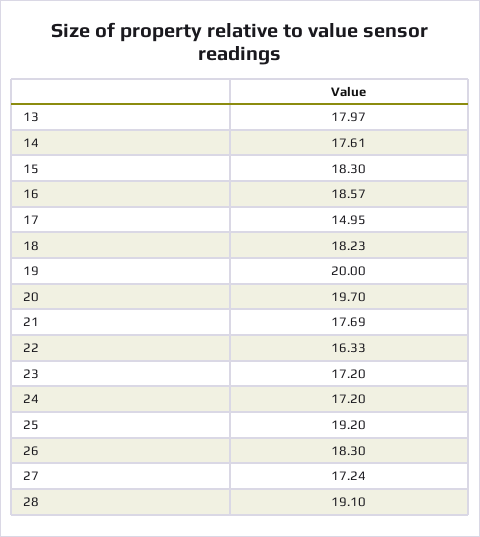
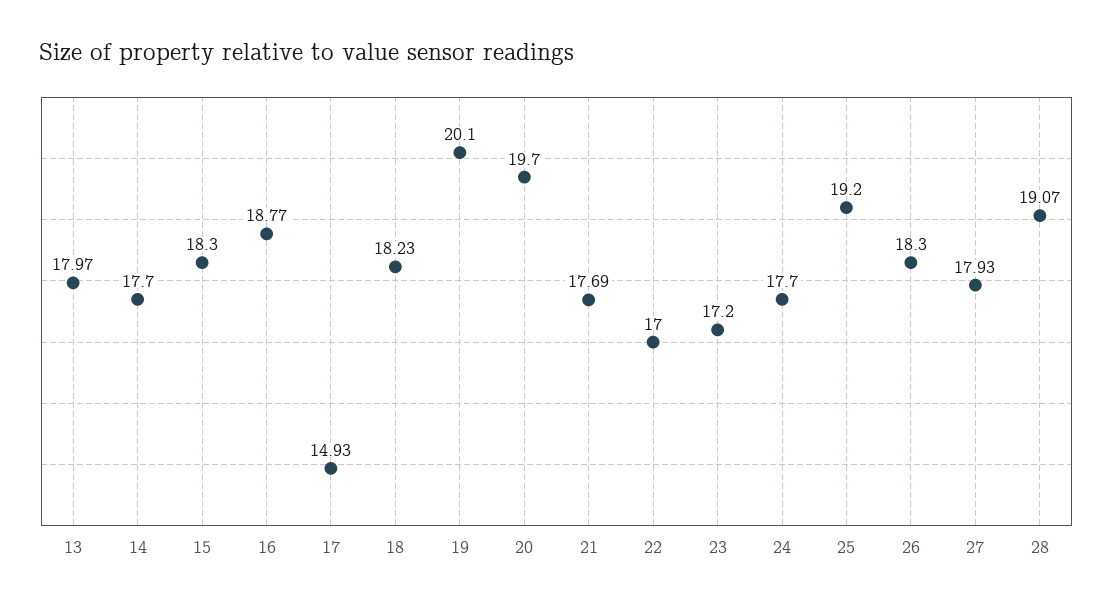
  {
    "13": 17.97,
-   "14": 17.61,
+   "14": 17.7,
    "15": 18.3,
-   "16": 18.57,
+   "16": 18.77,
-   "17": 14.95,
+   "17": 14.93,
    "18": 18.23,
-   "19": 20,
+   "19": 20.1,
    "20": 19.7,
    "21": 17.69,
-   "22": 16.33,
+   "22": 17,
    "23": 17.2,
-   "24": 17.2,
+   "24": 17.7,
    "25": 19.2,
    "26": 18.3,
-   "27": 17.24,
+   "27": 17.93,
-   "28": 19.1
+   "28": 19.07
  }

